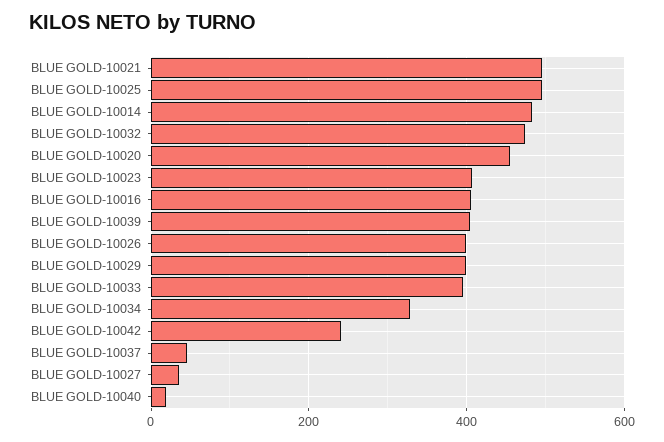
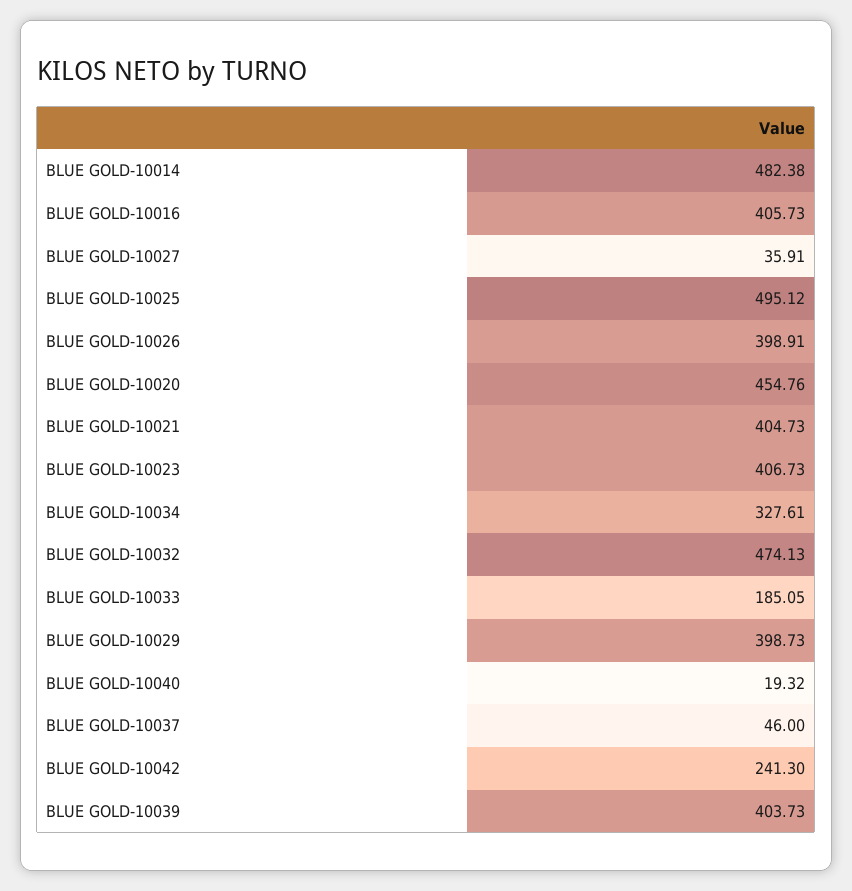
  {
-   "BLUE GOLD-10021": 500,
+   "BLUE GOLD-10021": 404.73,
    "BLUE GOLD-10025": 495.12,
    "BLUE GOLD-10014": 482.38,
    "BLUE GOLD-10032": 474.13,
    "BLUE GOLD-10020": 454.76,
    "BLUE GOLD-10023": 406.73,
    "BLUE GOLD-10016": 405.73,
    "BLUE GOLD-10039": 403.73,
    "BLUE GOLD-10026": 398.91,
    "BLUE GOLD-10029": 398.73,
-   "BLUE GOLD-10033": 400,
+   "BLUE GOLD-10033": 185.05,
    "BLUE GOLD-10034": 327.61,
    "BLUE GOLD-10042": 241.3,
    "BLUE GOLD-10037": 46,
    "BLUE GOLD-10027": 35.91,
    "BLUE GOLD-10040": 19.32
  }

